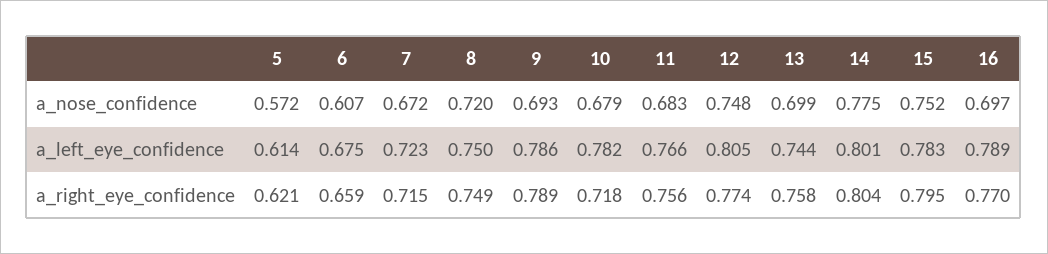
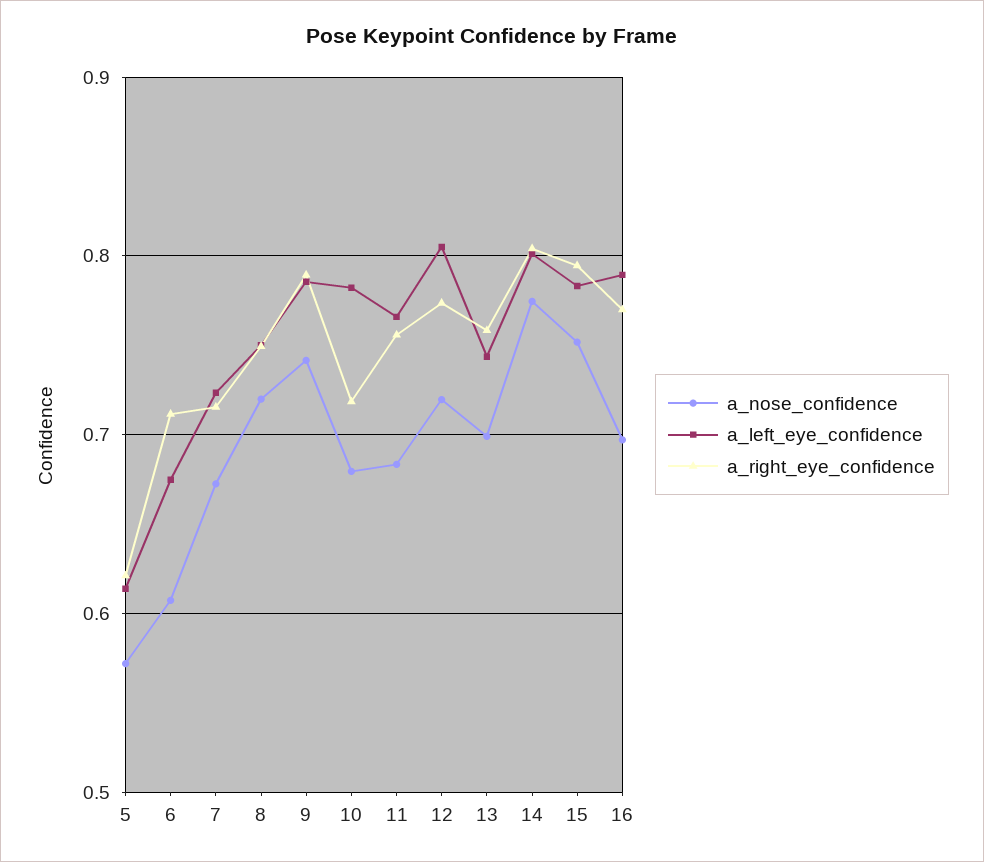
  {
    "a_nose_confidence": {
      "5": 0.572,
      "6": 0.607,
      "7": 0.672,
      "8": 0.72,
-     "9": 0.693,
+     "9": 0.74,
      "10": 0.679,
      "11": 0.683,
-     "12": 0.748,
+     "12": 0.72,
      "13": 0.699,
      "14": 0.775,
      "15": 0.752,
      "16": 0.697
    },
    "a_left_eye_confidence": {
      "5": 0.614,
      "6": 0.675,
      "7": 0.723,
      "8": 0.75,
      "9": 0.786,
      "10": 0.782,
      "11": 0.766,
      "12": 0.805,
      "13": 0.744,
      "14": 0.801,
      "15": 0.783,
      "16": 0.789
    },
    "a_right_eye_confidence": {
      "5": 0.621,
-     "6": 0.659,
+     "6": 0.71,
      "7": 0.715,
      "8": 0.749,
      "9": 0.789,
      "10": 0.718,
      "11": 0.756,
      "12": 0.774,
      "13": 0.758,
      "14": 0.804,
      "15": 0.795,
      "16": 0.77
    }
  }

